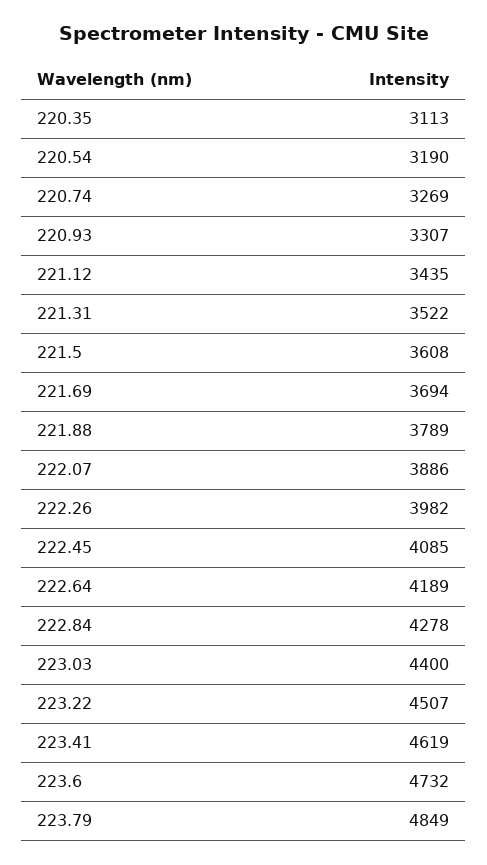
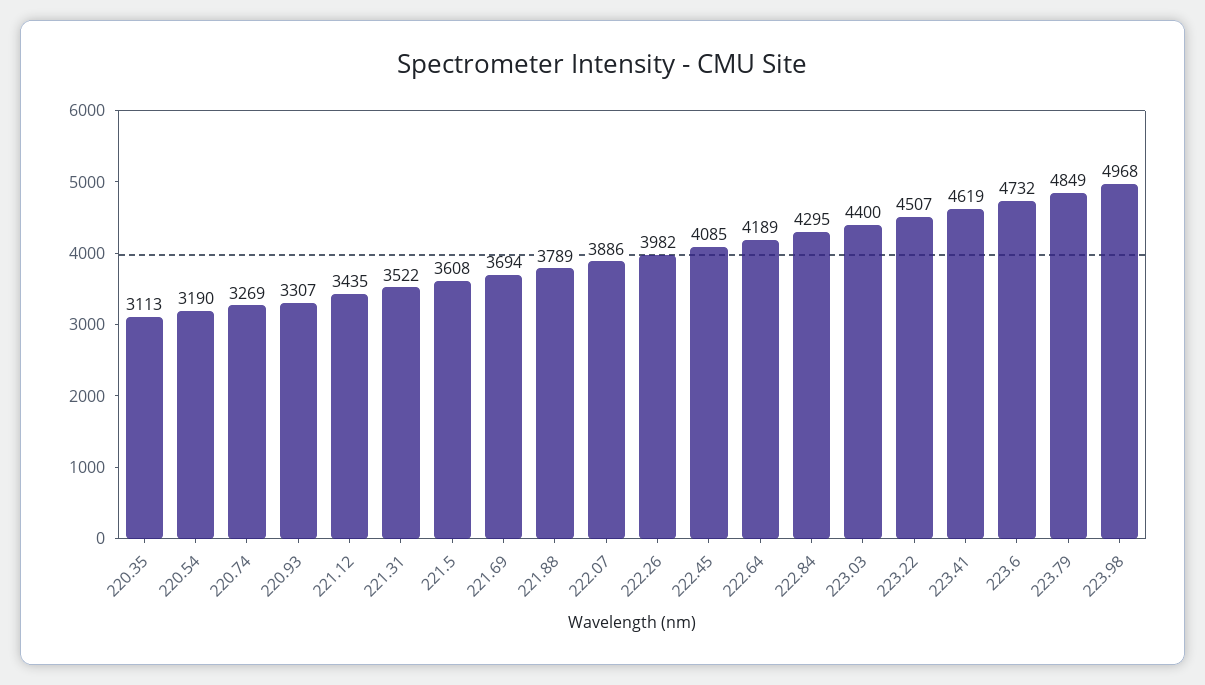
  {
    "220.35": 3113,
    "220.54": 3190,
    "220.74": 3269,
    "220.93": 3307,
    "221.12": 3435,
    "221.31": 3522,
    "221.5": 3608,
    "221.69": 3694,
    "221.88": 3789,
    "222.07": 3886,
    "222.26": 3982,
    "222.45": 4085,
    "222.64": 4189,
-   "222.84": 4278,
+   "222.84": 4295,
    "223.03": 4400,
    "223.22": 4507,
    "223.41": 4619,
    "223.6": 4732,
-   "223.79": 4849
+   "223.79": 4849,
+   "223.98": 4968
  }

